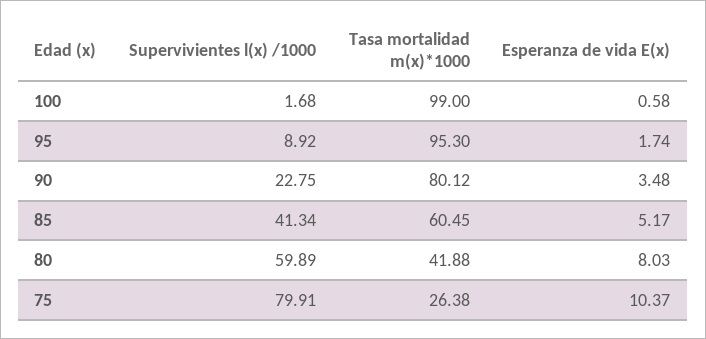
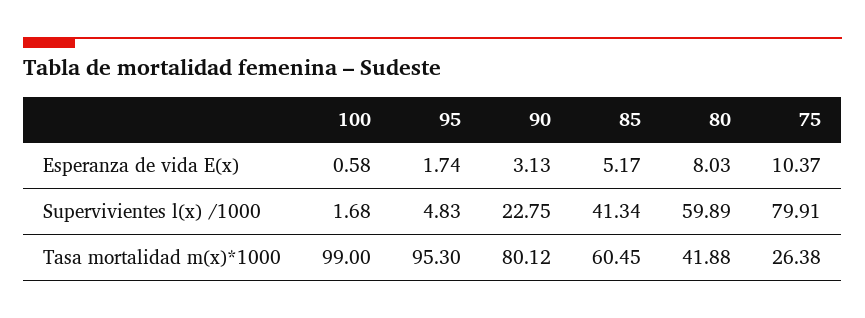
  {
    "Supervivientes l(x) /1000": {
      "100": 1.68,
-     "95": 8.92,
+     "95": 4.83,
      "90": 22.75,
      "85": 41.34,
      "80": 59.89,
      "75": 79.91
    },
    "Tasa mortalidad m(x)*1000": {
      "100": 99,
      "95": 95.3,
      "90": 80.12,
      "85": 60.45,
      "80": 41.88,
      "75": 26.38
    },
    "Esperanza de vida E(x)": {
      "100": 0.58,
      "95": 1.74,
-     "90": 3.48,
+     "90": 3.13,
      "85": 5.17,
      "80": 8.03,
      "75": 10.37
    }
  }

